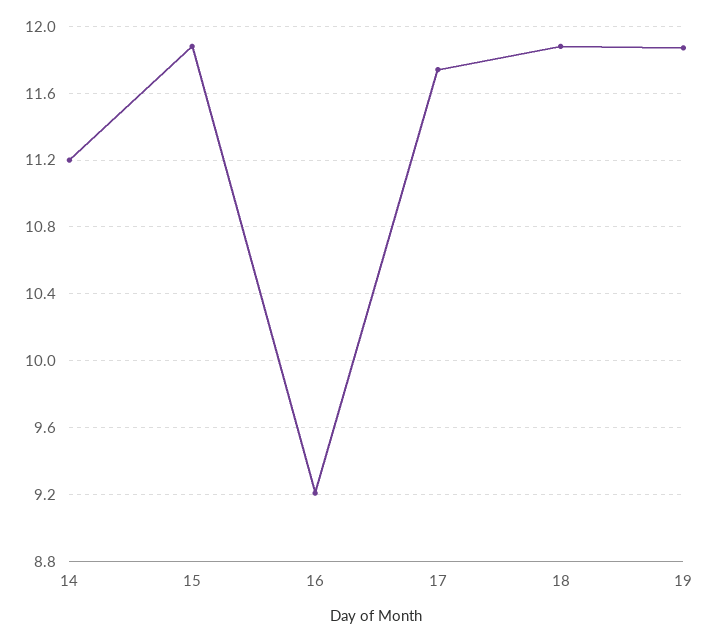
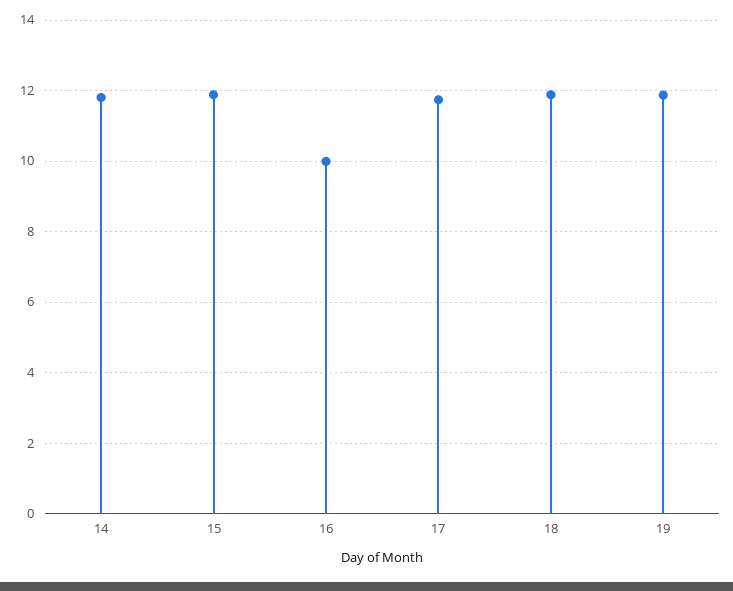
  {
-   "14": 11.2,
+   "14": 11.8,
    "15": 11.9,
-   "16": 9.2,
+   "16": 10,
    "17": 11.75,
    "18": 11.9,
    "19": 11.85
  }

